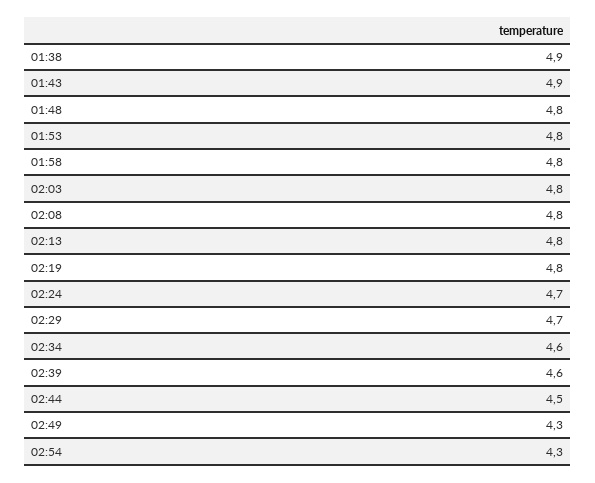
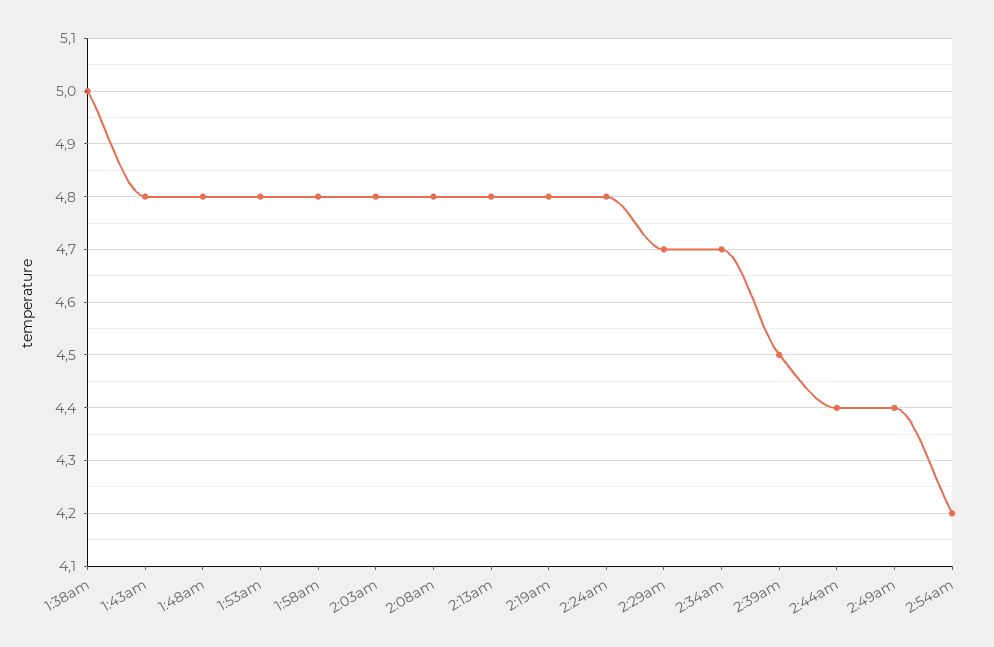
  {
-   "01:38": 4.9,
+   "01:38": 5,
-   "01:43": 4.9,
+   "01:43": 4.8,
    "01:48": 4.8,
    "01:53": 4.8,
    "01:58": 4.8,
    "02:03": 4.8,
    "02:08": 4.8,
    "02:13": 4.8,
    "02:19": 4.8,
-   "02:24": 4.7,
+   "02:24": 4.8,
    "02:29": 4.7,
-   "02:34": 4.6,
+   "02:34": 4.7,
-   "02:39": 4.6,
+   "02:39": 4.5,
-   "02:44": 4.5,
+   "02:44": 4.4,
-   "02:49": 4.3,
+   "02:49": 4.4,
-   "02:54": 4.3
+   "02:54": 4.2
  }

